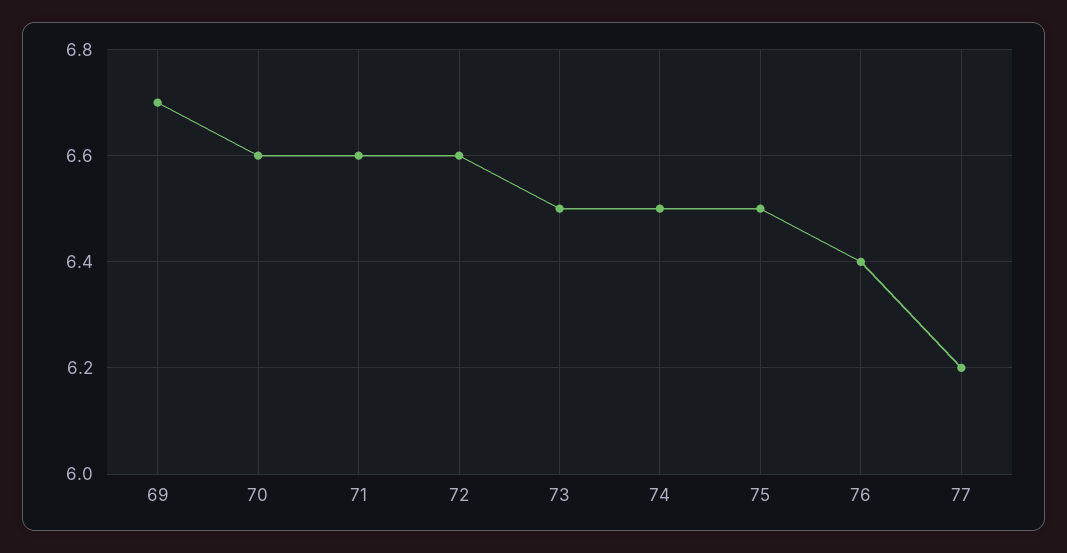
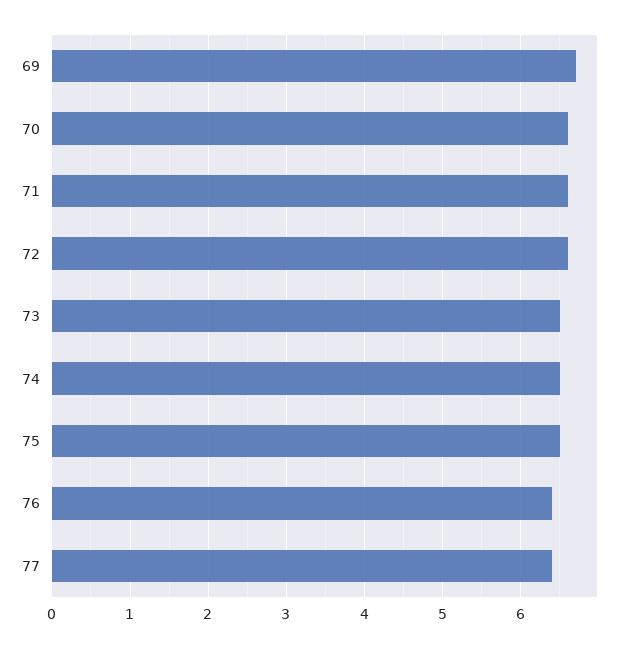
  {
    "69": 6.7,
    "70": 6.6,
    "71": 6.6,
    "72": 6.6,
    "73": 6.5,
    "74": 6.5,
    "75": 6.5,
    "76": 6.4,
-   "77": 6.2
+   "77": 6.4
  }

